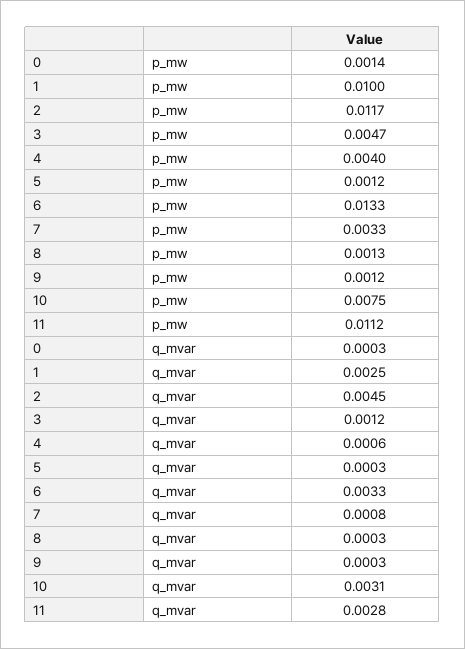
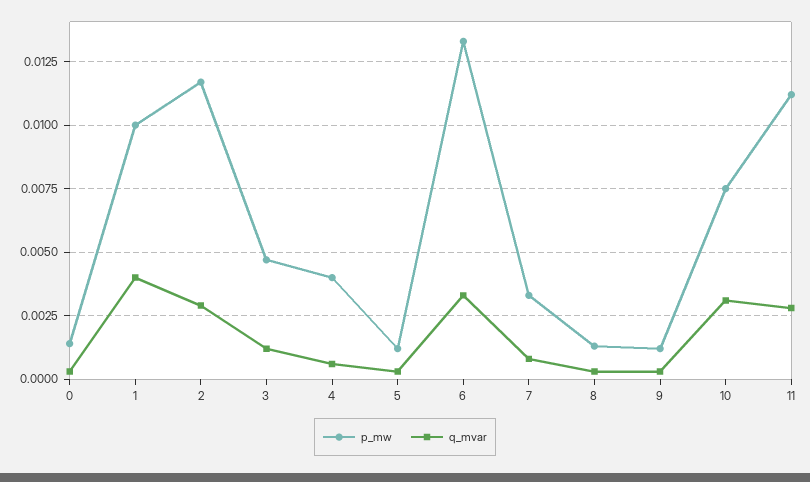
  {
    "p_mw": {
      "0": 0.0014,
      "1": 0.01,
      "2": 0.0117,
      "3": 0.0047,
      "4": 0.004,
      "5": 0.0012,
      "6": 0.0133,
      "7": 0.0033,
      "8": 0.0013,
      "9": 0.0012,
      "10": 0.0075,
      "11": 0.0112
    },
    "q_mvar": {
      "0": 0.0003,
-     "1": 0.0025,
+     "1": 0.004,
-     "2": 0.0045,
+     "2": 0.003,
      "3": 0.0012,
      "4": 0.0006,
      "5": 0.0003,
      "6": 0.0033,
      "7": 0.0008,
      "8": 0.0003,
      "9": 0.0003,
      "10": 0.0031,
      "11": 0.0028
    }
  }

